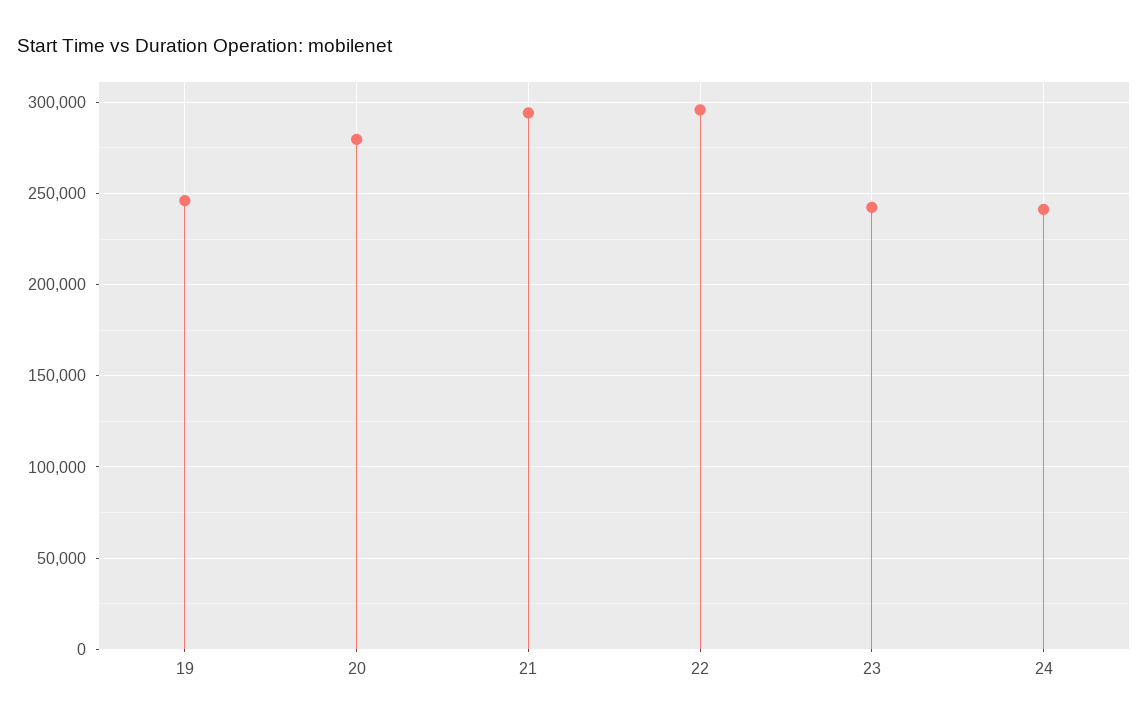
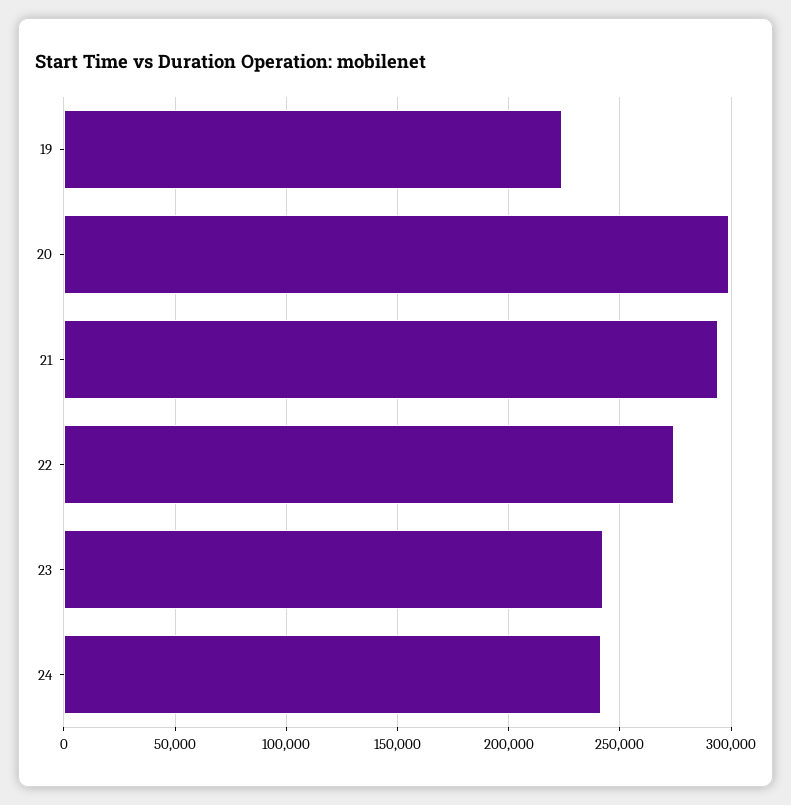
  {
-   "19": 245000,
+   "19": 225000,
-   "20": 280000,
+   "20": 300000,
    "21": 295000,
-   "22": 295000,
+   "22": 275000,
    "23": 240000,
    "24": 240000
  }

